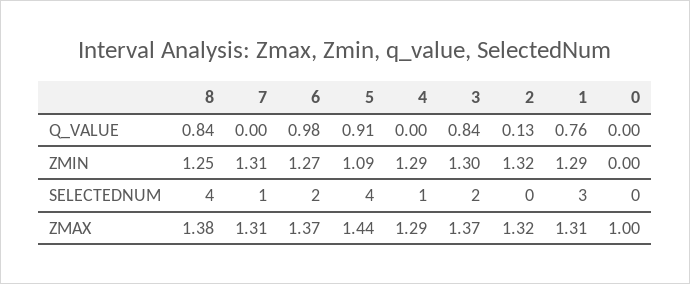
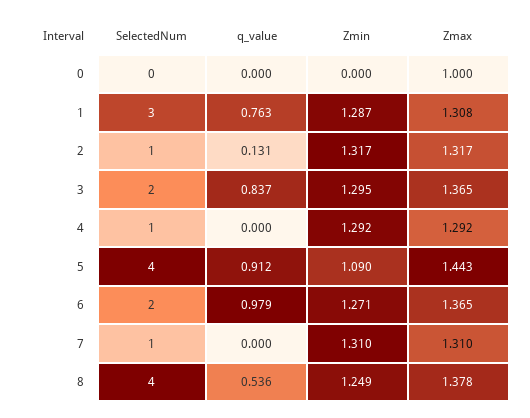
  {
    "8": {
-     "Q_VALUE": 0.84,
+     "Q_VALUE": 0.536,
      "ZMIN": 1.249,
      "SELECTEDNUM": 4,
      "ZMAX": 1.378
    },
    "7": {
      "Q_VALUE": 0,
      "ZMIN": 1.31,
      "SELECTEDNUM": 1,
      "ZMAX": 1.31
    },
    "6": {
      "Q_VALUE": 0.979,
      "ZMIN": 1.271,
      "SELECTEDNUM": 2,
      "ZMAX": 1.365
    },
    "5": {
      "Q_VALUE": 0.912,
      "ZMIN": 1.09,
      "SELECTEDNUM": 4,
      "ZMAX": 1.443
    },
    "4": {
      "Q_VALUE": 0,
      "ZMIN": 1.292,
      "SELECTEDNUM": 1,
      "ZMAX": 1.292
    },
    "3": {
      "Q_VALUE": 0.837,
      "ZMIN": 1.295,
      "SELECTEDNUM": 2,
      "ZMAX": 1.365
    },
    "2": {
      "Q_VALUE": 0.131,
      "ZMIN": 1.317,
-     "SELECTEDNUM": 0,
+     "SELECTEDNUM": 1,
      "ZMAX": 1.317
    },
    "1": {
      "Q_VALUE": 0.763,
      "ZMIN": 1.287,
      "SELECTEDNUM": 3,
      "ZMAX": 1.308
    },
    "0": {
      "Q_VALUE": 0,
      "ZMIN": 0,
      "SELECTEDNUM": 0,
      "ZMAX": 1
    }
  }

